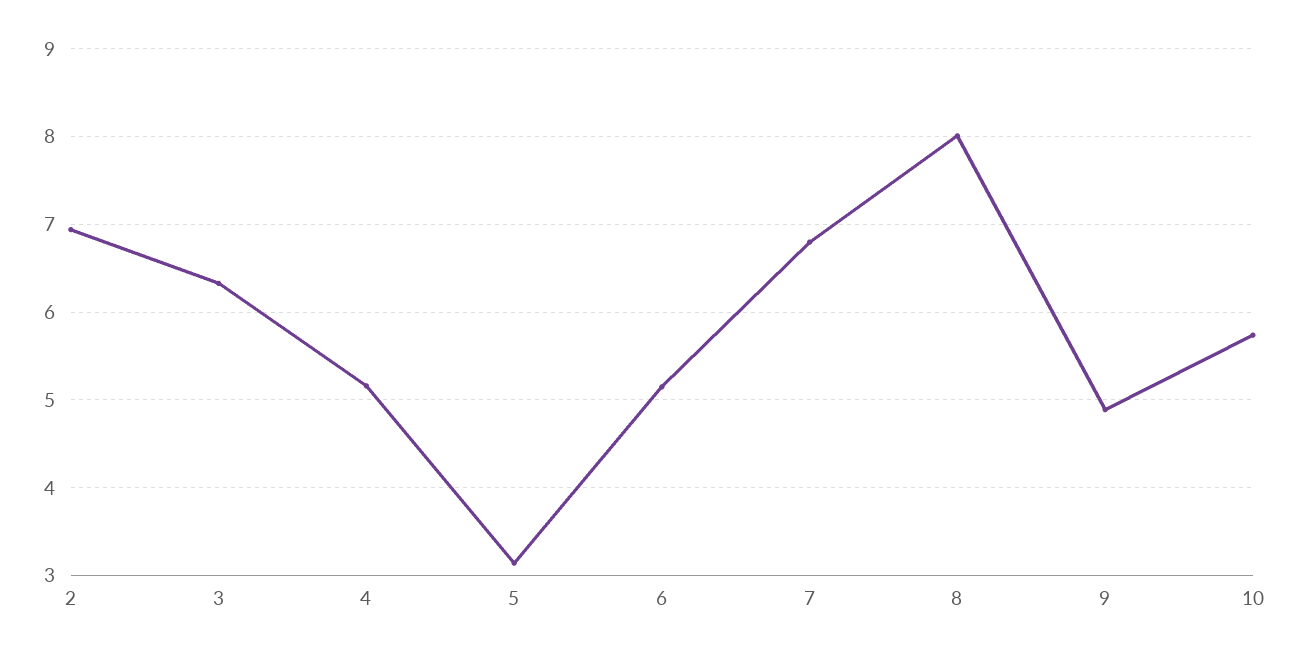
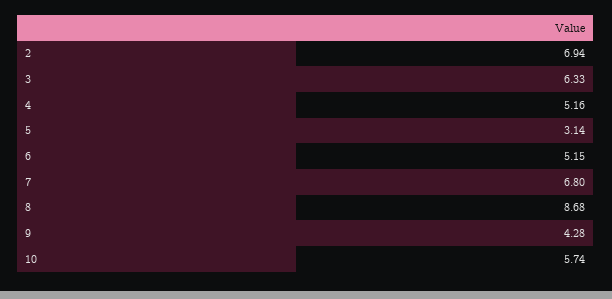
  {
    "2": 6.94,
    "3": 6.33,
    "4": 5.16,
    "5": 3.14,
    "6": 5.15,
    "7": 6.8,
-   "8": 8,
+   "8": 8.68,
-   "9": 4.9,
+   "9": 4.28,
    "10": 5.74
  }

